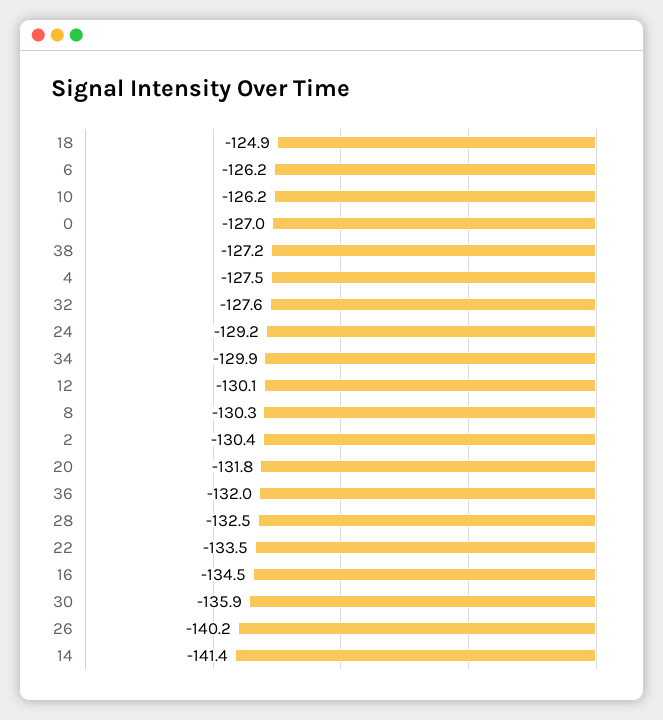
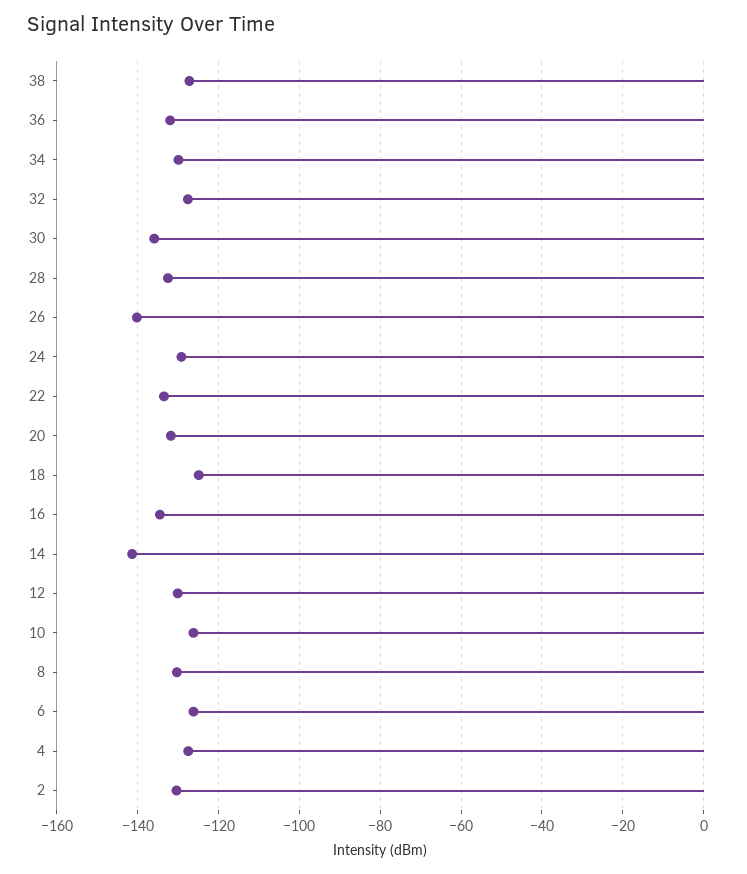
  {
    "18": -124.9,
    "6": -126.2,
    "10": -126.2,
-   "0": -127,
    "38": -127.2,
    "4": -127.5,
    "32": -127.6,
    "24": -129.2,
    "34": -129.9,
    "12": -130.1,
    "8": -130.3,
    "2": -130.4,
    "20": -131.8,
    "36": -132,
    "28": -132.5,
    "22": -133.5,
    "16": -134.5,
    "30": -135.9,
    "26": -140.2,
    "14": -141.4
  }

